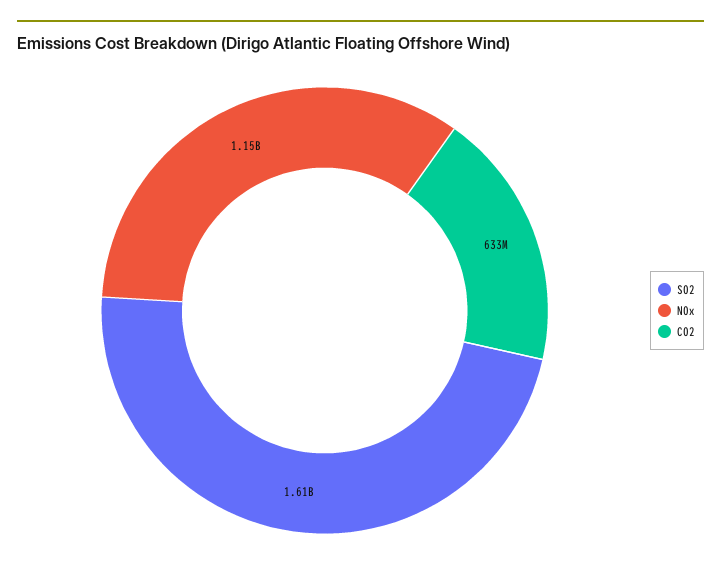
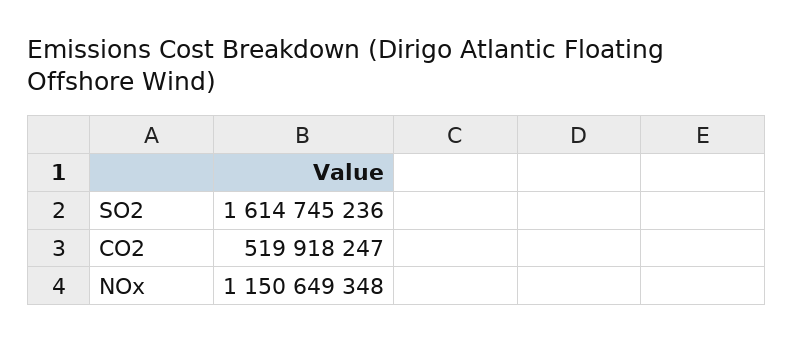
  {
    "SO2": 1614745236,
    "NOx": 1150649348,
-   "CO2": 633000000
+   "CO2": 519918247
  }

